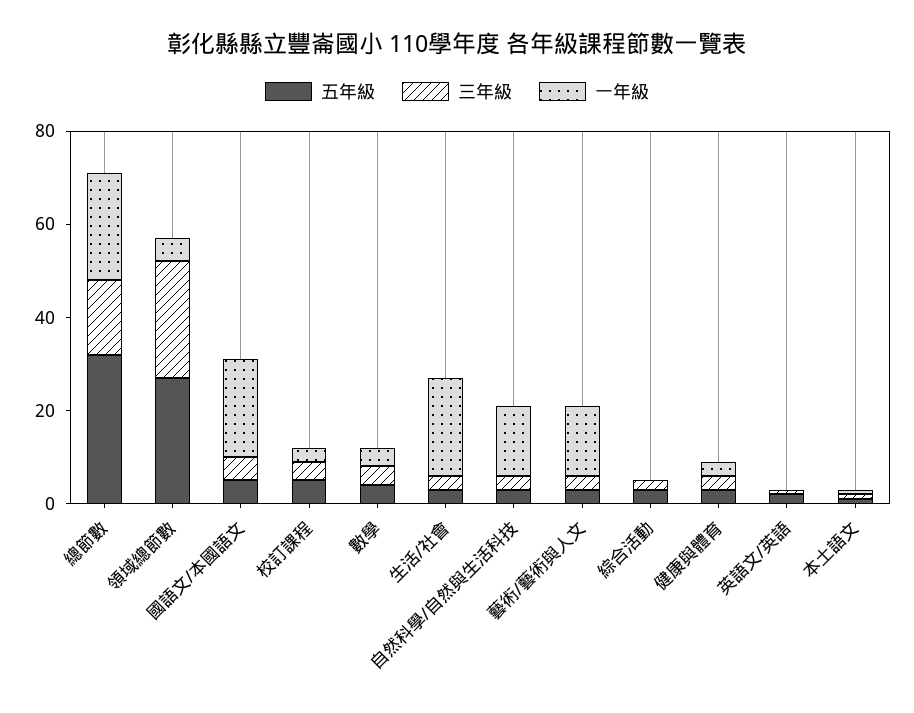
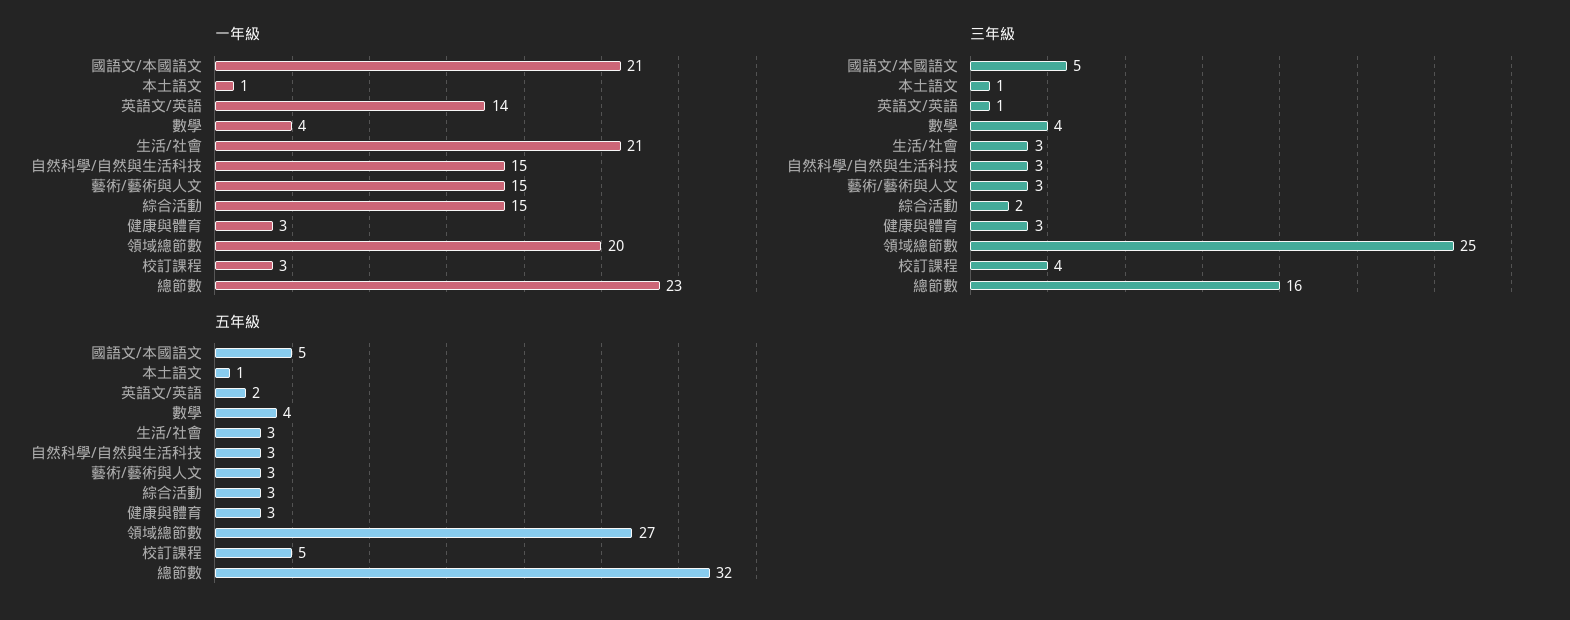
  {
    "五年級": {
      "總節數": 32,
      "領域總節數": 27,
      "國語文/本國語文": 5,
      "校訂課程": 5,
      "數學": 4,
      "生活/社會": 3,
      "自然科學/自然與生活科技": 3,
      "藝術/藝術與人文": 3,
      "綜合活動": 3,
      "健康與體育": 3,
      "英語文/英語": 2,
      "本土語文": 1
    },
    "三年級": {
      "總節數": 16,
      "領域總節數": 25,
      "國語文/本國語文": 5,
      "校訂課程": 4,
      "數學": 4,
      "生活/社會": 3,
      "自然科學/自然與生活科技": 3,
      "藝術/藝術與人文": 3,
      "綜合活動": 2,
      "健康與體育": 3,
      "英語文/英語": 1,
      "本土語文": 1
    },
    "一年級": {
      "總節數": 23,
-     "領域總節數": 5,
+     "領域總節數": 20,
      "國語文/本國語文": 21,
      "校訂課程": 3,
      "數學": 4,
      "生活/社會": 21,
      "自然科學/自然與生活科技": 15,
      "藝術/藝術與人文": 15,
-     "綜合活動": 0,
+     "綜合活動": 15,
      "健康與體育": 3,
-     "英語文/英語": 0,
+     "英語文/英語": 14,
      "本土語文": 1
    }
  }

